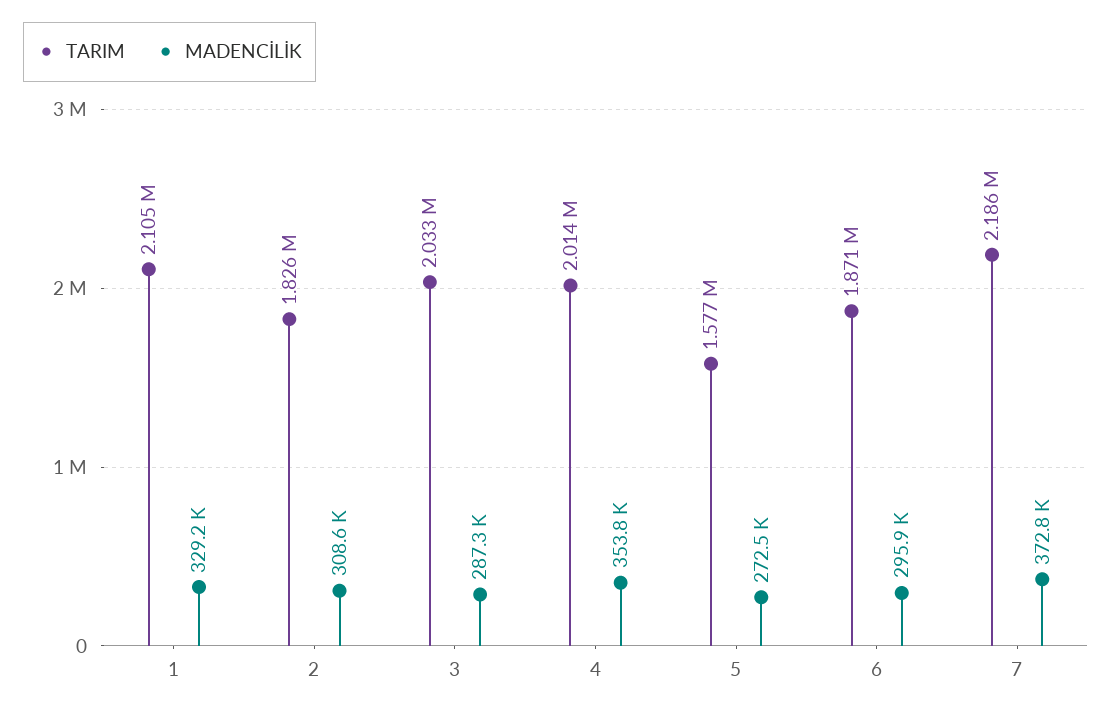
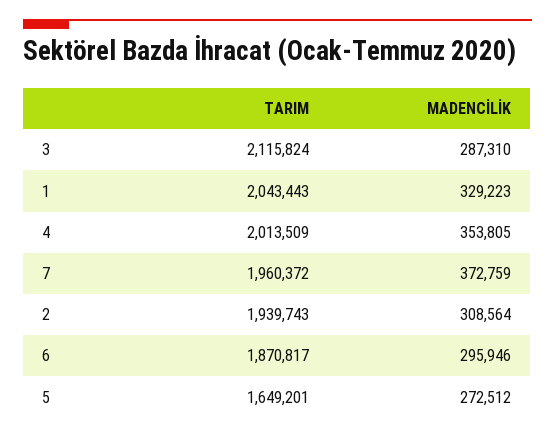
  {
    "TARIM": {
-     "1": 2105000,
+     "1": 2043443,
-     "2": 1826000,
+     "2": 1939743,
-     "3": 2033000,
+     "3": 2115824,
      "4": 2013509,
-     "5": 1577000,
+     "5": 1649201,
      "6": 1870817,
-     "7": 2186000
+     "7": 1960372
    },
    "MADENCİLİK": {
      "1": 329223,
      "2": 308564,
      "3": 287310,
      "4": 353805,
      "5": 272512,
      "6": 295946,
      "7": 372759
    }
  }

